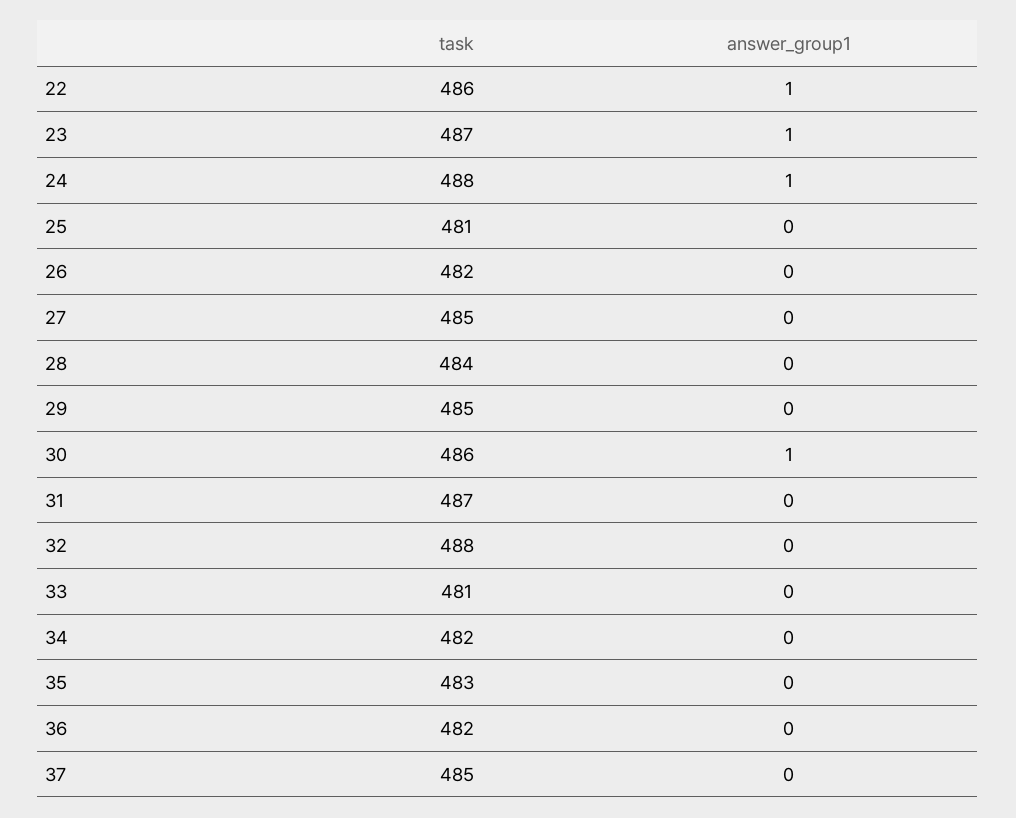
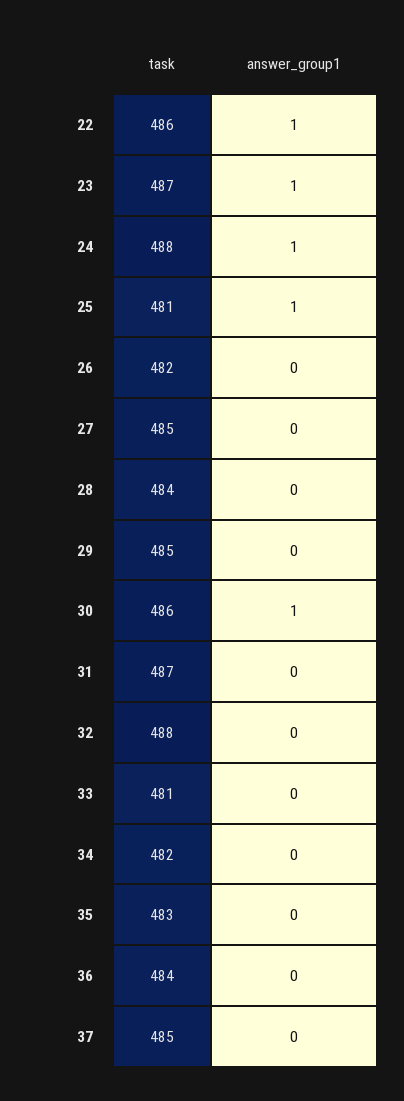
  {
    "task": {
      "22": 486,
      "23": 487,
      "24": 488,
      "25": 481,
      "26": 482,
      "27": 485,
      "28": 484,
      "29": 485,
      "30": 486,
      "31": 487,
      "32": 488,
      "33": 481,
      "34": 482,
      "35": 483,
-     "36": 482,
+     "36": 484,
      "37": 485
    },
    "answer_group1": {
      "22": 1,
      "23": 1,
      "24": 1,
-     "25": 0,
+     "25": 1,
      "26": 0,
      "27": 0,
      "28": 0,
      "29": 0,
      "30": 1,
      "31": 0,
      "32": 0,
      "33": 0,
      "34": 0,
      "35": 0,
      "36": 0,
      "37": 0
    }
  }

